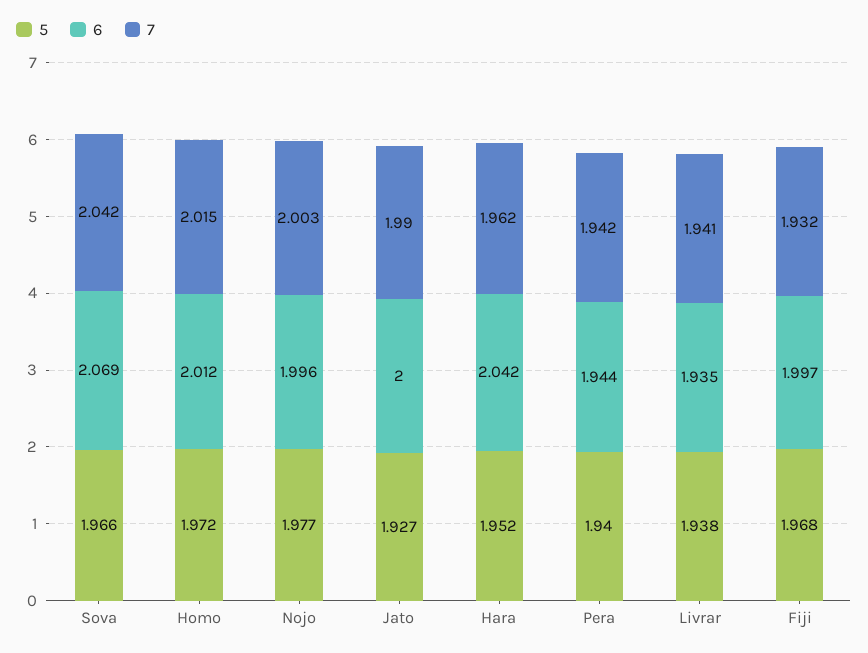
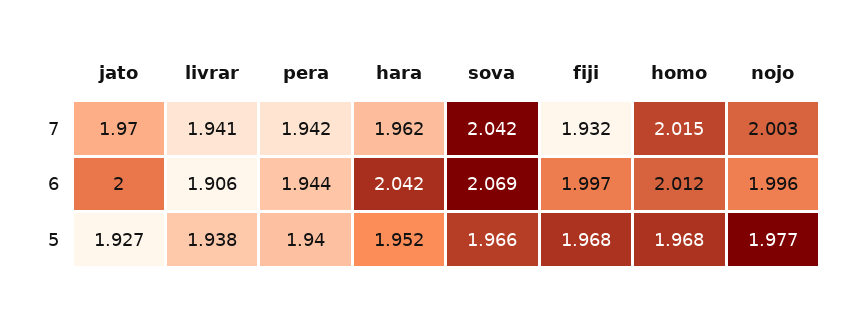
  {
    "5": {
      "Sova": 1.966,
-     "Homo": 1.972,
+     "Homo": 1.968,
      "Nojo": 1.977,
      "Jato": 1.927,
      "Hara": 1.952,
      "Pera": 1.94,
      "Livrar": 1.938,
      "Fiji": 1.968
    },
    "6": {
      "Sova": 2.069,
      "Homo": 2.012,
      "Nojo": 1.996,
      "Jato": 2,
      "Hara": 2.042,
      "Pera": 1.944,
-     "Livrar": 1.935,
+     "Livrar": 1.906,
      "Fiji": 1.997
    },
    "7": {
      "Sova": 2.042,
      "Homo": 2.015,
      "Nojo": 2.003,
-     "Jato": 1.99,
+     "Jato": 1.97,
      "Hara": 1.962,
      "Pera": 1.942,
      "Livrar": 1.941,
      "Fiji": 1.932
    }
  }

